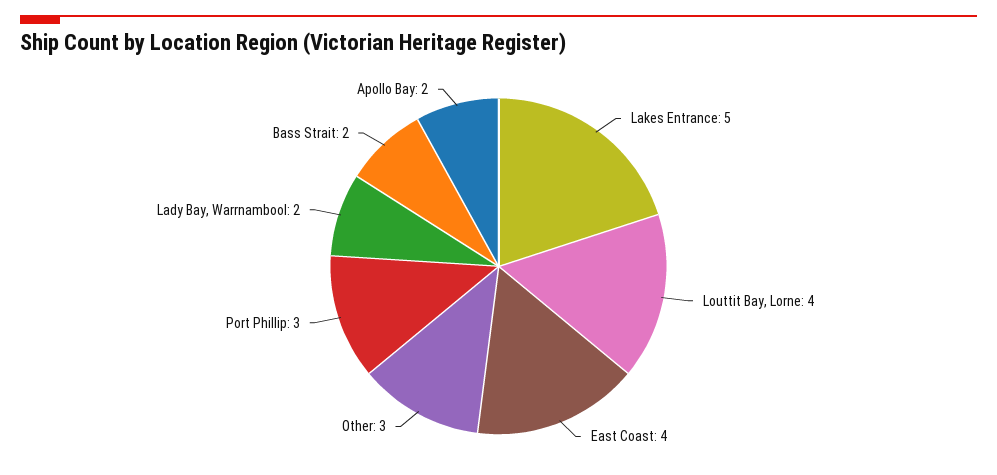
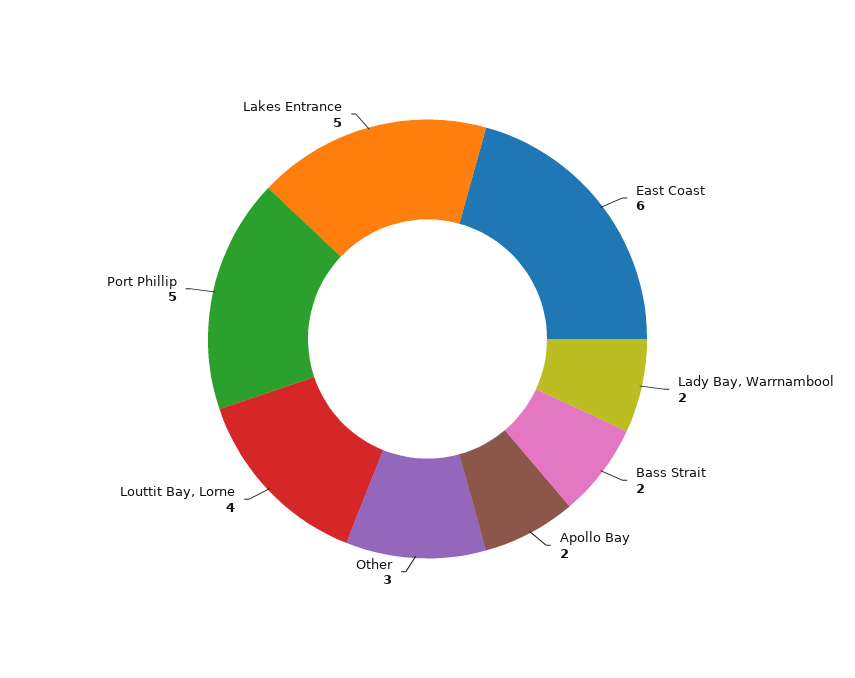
  {
    "Lakes Entrance": 5,
    "Louttit Bay, Lorne": 4,
-   "East Coast": 4,
+   "East Coast": 6,
    "Other": 3,
-   "Port Phillip": 3,
+   "Port Phillip": 5,
    "Lady Bay, Warrnambool": 2,
    "Bass Strait": 2,
    "Apollo Bay": 2
  }

